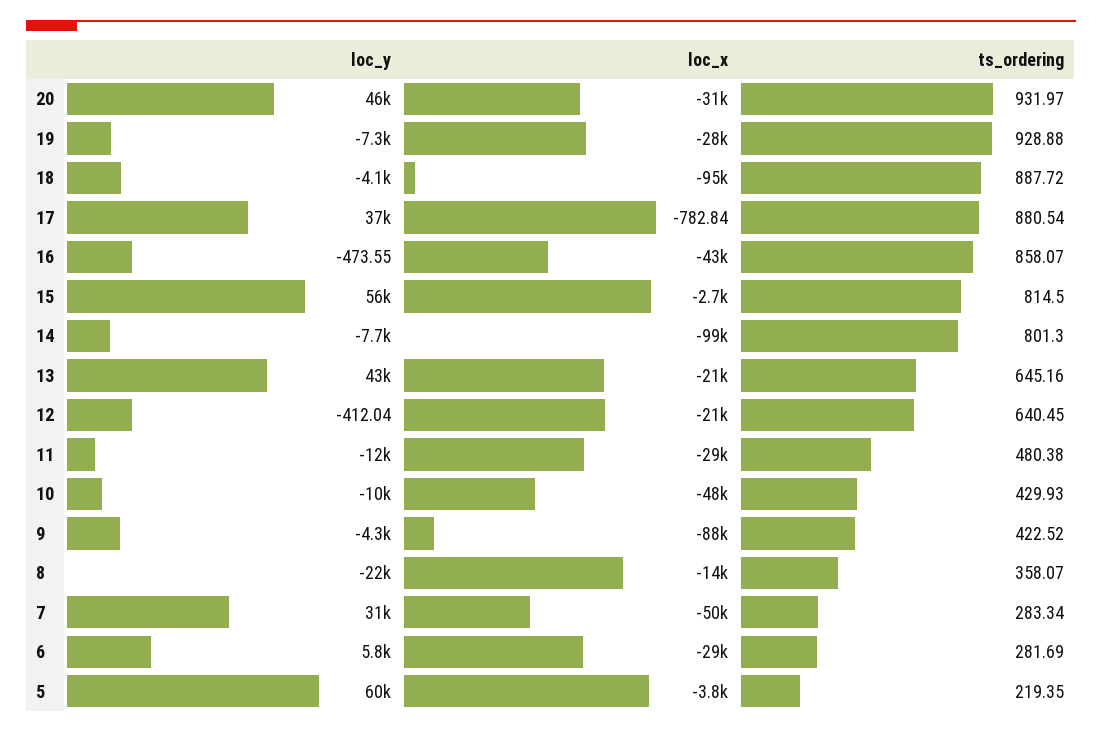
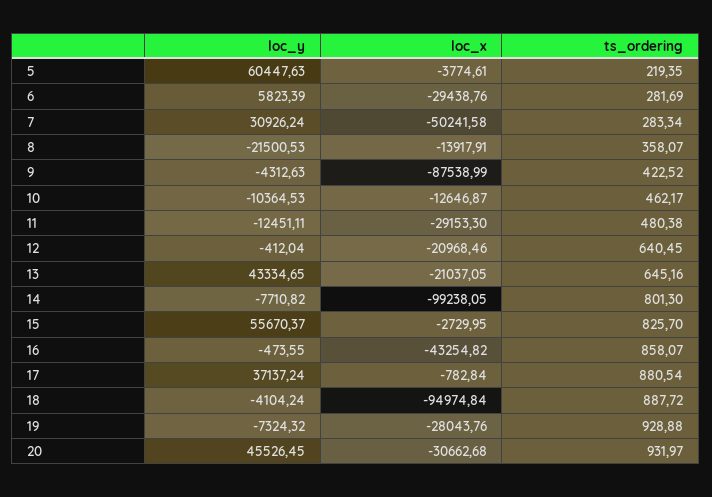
  {
    "loc_y": {
      "20": 45526.45,
      "19": -7324.32,
      "18": -4104.24,
      "17": 37137.24,
      "16": -473.55,
      "15": 55670.37,
      "14": -7710.82,
      "13": 43334.65,
      "12": -412.04,
      "11": -12451.11,
      "10": -10364.53,
      "9": -4312.63,
      "8": -21500.53,
      "7": 30926.24,
      "6": 5823.39,
      "5": 60447.63
    },
    "loc_x": {
      "20": -30662.68,
      "19": -28043.76,
      "18": -94974.84,
      "17": -782.84,
      "16": -43254.82,
      "15": -2729.95,
      "14": -99238.05,
      "13": -21037.05,
      "12": -20968.46,
      "11": -29153.3,
-     "10": -48000,
+     "10": -12646.87,
      "9": -87538.99,
      "8": -13917.91,
      "7": -50241.58,
      "6": -29438.76,
      "5": -3774.61
    },
    "ts_ordering": {
      "20": 931.97,
      "19": 928.88,
      "18": 887.72,
      "17": 880.54,
      "16": 858.07,
-     "15": 814.5,
+     "15": 825.7,
      "14": 801.3,
      "13": 645.16,
      "12": 640.45,
      "11": 480.38,
-     "10": 429.93,
+     "10": 462.17,
      "9": 422.52,
      "8": 358.07,
      "7": 283.34,
      "6": 281.69,
      "5": 219.35
    }
  }

